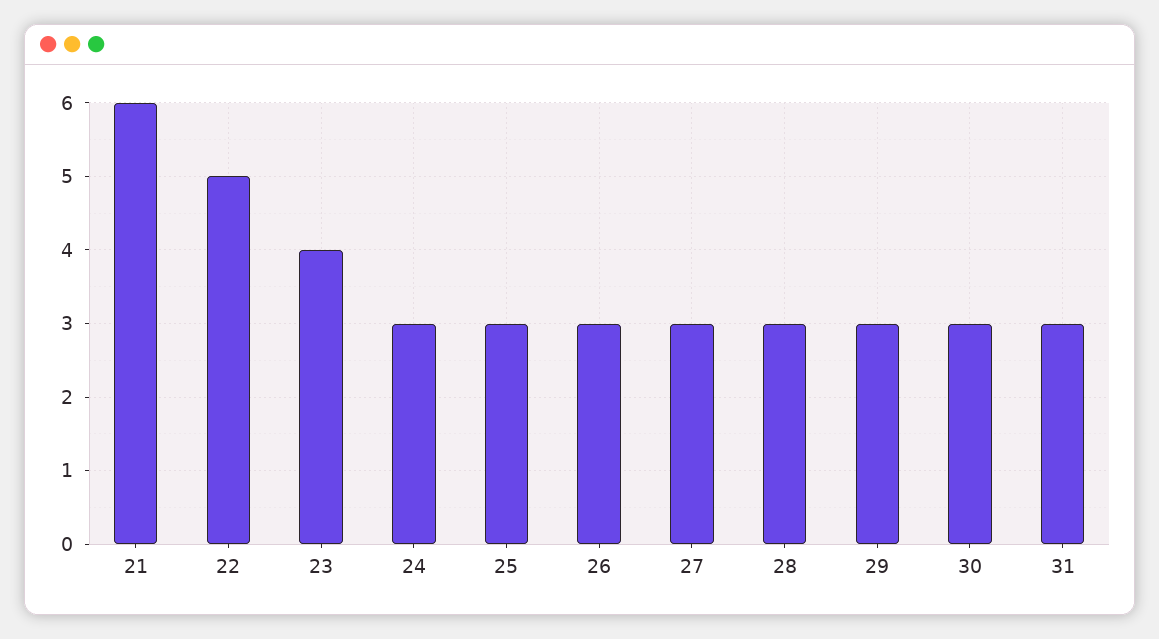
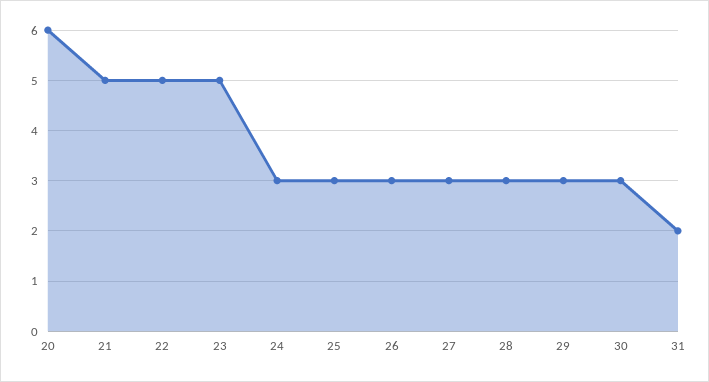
  {
-   "21": 6,
+   "21": 5,
    "22": 5,
-   "23": 4,
+   "23": 5,
    "24": 3,
    "25": 3,
    "26": 3,
    "27": 3,
    "28": 3,
    "29": 3,
    "30": 3,
-   "31": 3
+   "31": 2,
+   "20": 6
  }

